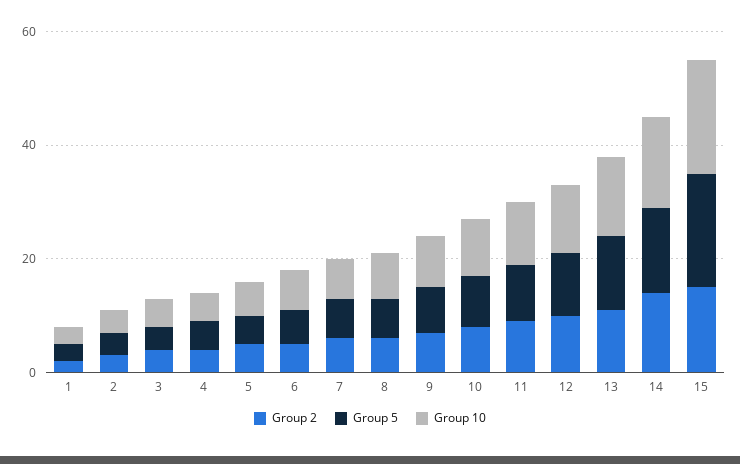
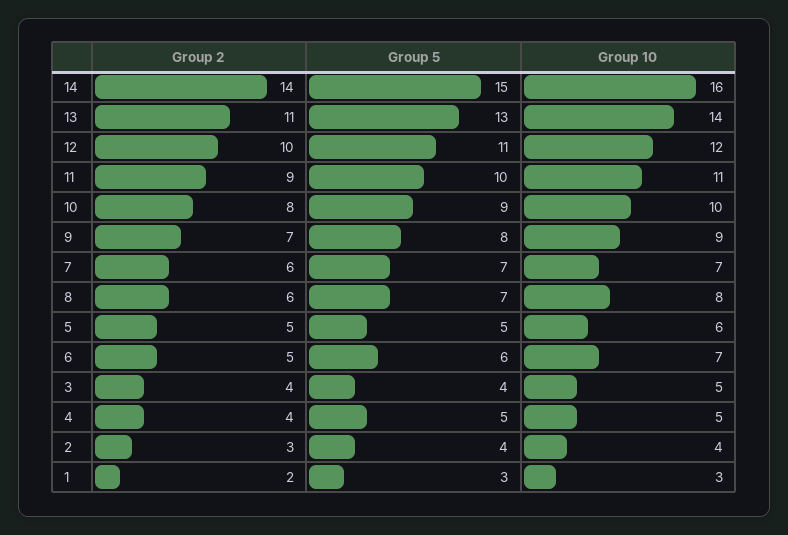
  {
    "Group 2": {
      "1": 2,
      "2": 3,
      "3": 4,
      "4": 4,
      "5": 5,
      "6": 5,
      "7": 6,
      "8": 6,
      "9": 7,
      "10": 8,
      "11": 9,
      "12": 10,
      "13": 11,
-     "14": 14,
+     "14": 14
-     "15": 15
    },
    "Group 5": {
      "1": 3,
      "2": 4,
      "3": 4,
      "4": 5,
      "5": 5,
      "6": 6,
      "7": 7,
      "8": 7,
      "9": 8,
      "10": 9,
      "11": 10,
      "12": 11,
      "13": 13,
-     "14": 15,
+     "14": 15
-     "15": 20
    },
    "Group 10": {
      "1": 3,
      "2": 4,
      "3": 5,
      "4": 5,
      "5": 6,
      "6": 7,
      "7": 7,
      "8": 8,
      "9": 9,
      "10": 10,
      "11": 11,
      "12": 12,
      "13": 14,
-     "14": 16,
+     "14": 16
-     "15": 20
    }
  }

